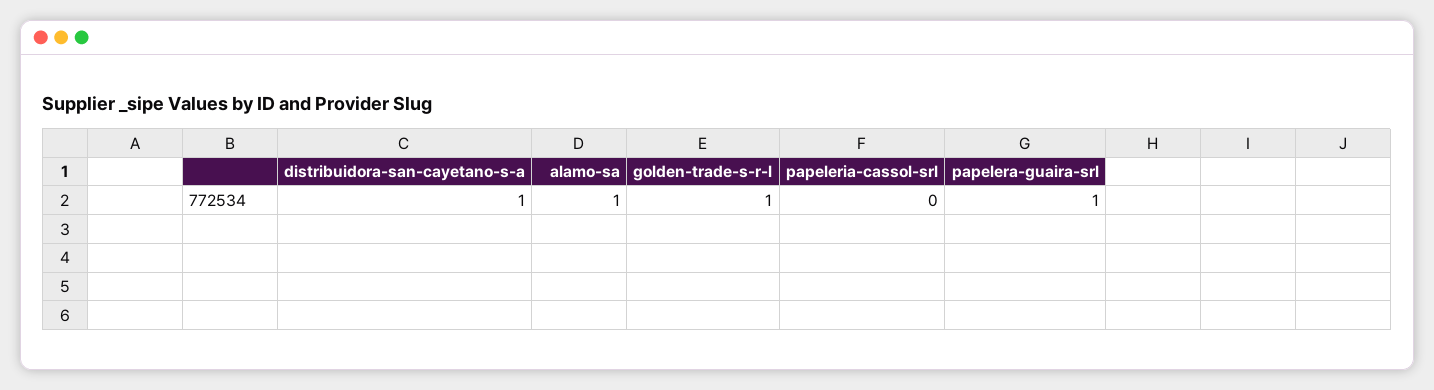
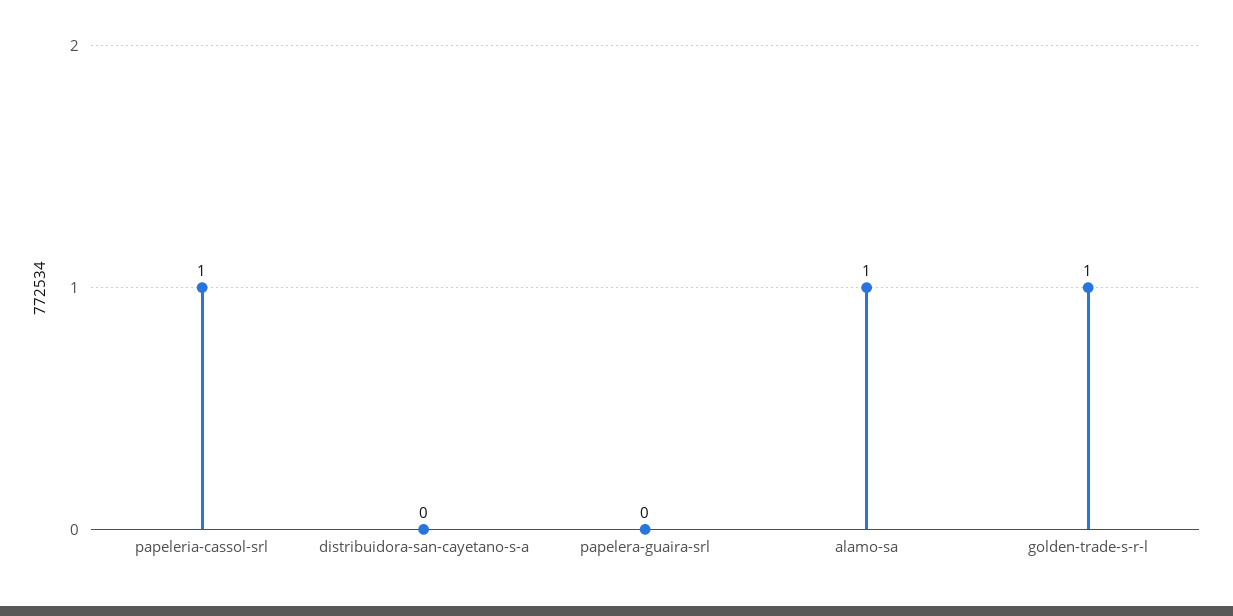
  {
-   "distribuidora-san-cayetano-s-a": 1,
+   "distribuidora-san-cayetano-s-a": 0,
    "alamo-sa": 1,
    "golden-trade-s-r-l": 1,
-   "papeleria-cassol-srl": 0,
+   "papeleria-cassol-srl": 1,
-   "papelera-guaira-srl": 1
+   "papelera-guaira-srl": 0
  }

